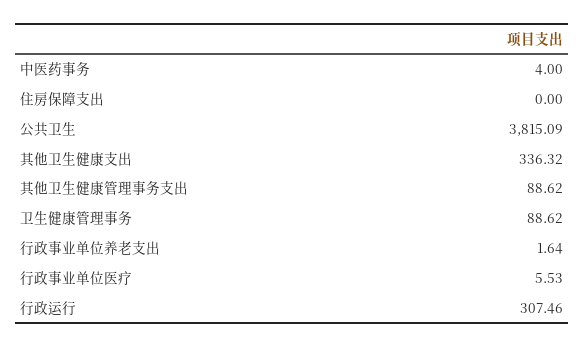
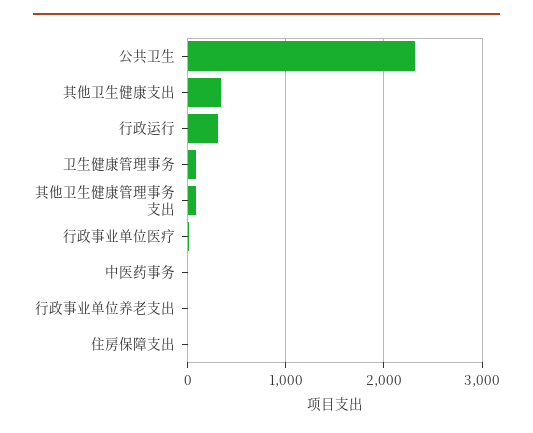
  {
    "中医药事务": 4,
    "住房保障支出": 0,
-   "公共卫生": 3815.09,
+   "公共卫生": 2300,
    "其他卫生健康支出": 336.32,
    "其他卫生健康管理事务支出": 88.62,
    "卫生健康管理事务": 88.62,
    "行政事业单位养老支出": 1.64,
    "行政事业单位医疗": 5.53,
    "行政运行": 307.46
  }

